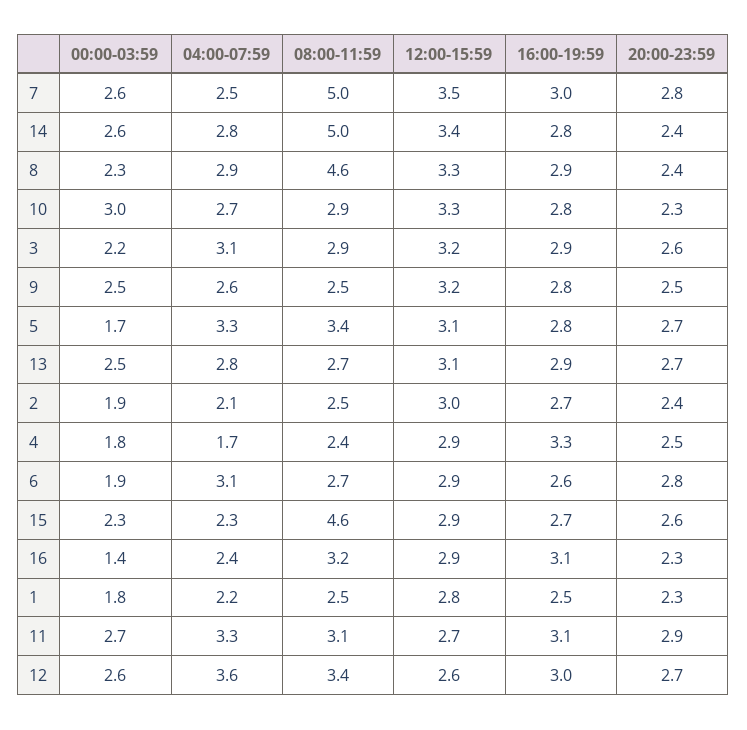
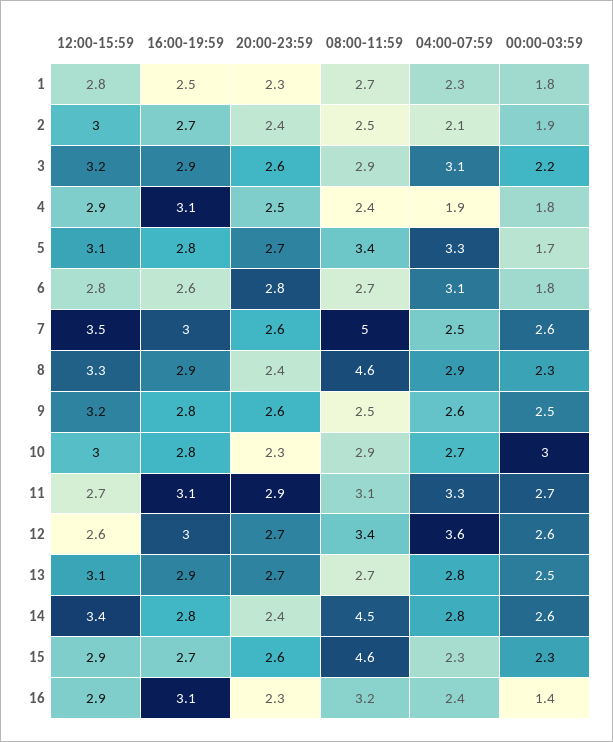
  {
    "00:00-03:59": {
      "7": 2.6,
      "14": 2.6,
      "8": 2.3,
      "10": 3,
      "3": 2.2,
      "9": 2.5,
      "5": 1.7,
      "13": 2.5,
      "2": 1.9,
      "4": 1.8,
-     "6": 1.9,
+     "6": 1.8,
      "15": 2.3,
      "16": 1.4,
      "1": 1.8,
      "11": 2.7,
      "12": 2.6
    },
    "04:00-07:59": {
      "7": 2.5,
      "14": 2.8,
      "8": 2.9,
      "10": 2.7,
      "3": 3.1,
      "9": 2.6,
      "5": 3.3,
      "13": 2.8,
      "2": 2.1,
-     "4": 1.7,
+     "4": 1.9,
      "6": 3.1,
      "15": 2.3,
      "16": 2.4,
-     "1": 2.2,
+     "1": 2.3,
      "11": 3.3,
      "12": 3.6
    },
    "08:00-11:59": {
      "7": 5,
-     "14": 5,
+     "14": 4.5,
      "8": 4.6,
      "10": 2.9,
      "3": 2.9,
      "9": 2.5,
      "5": 3.4,
      "13": 2.7,
      "2": 2.5,
      "4": 2.4,
      "6": 2.7,
      "15": 4.6,
      "16": 3.2,
-     "1": 2.5,
+     "1": 2.7,
      "11": 3.1,
      "12": 3.4
    },
    "12:00-15:59": {
      "7": 3.5,
      "14": 3.4,
      "8": 3.3,
-     "10": 3.3,
+     "10": 3,
      "3": 3.2,
      "9": 3.2,
      "5": 3.1,
      "13": 3.1,
      "2": 3,
      "4": 2.9,
-     "6": 2.9,
+     "6": 2.8,
      "15": 2.9,
      "16": 2.9,
      "1": 2.8,
      "11": 2.7,
      "12": 2.6
    },
    "16:00-19:59": {
      "7": 3,
      "14": 2.8,
      "8": 2.9,
      "10": 2.8,
      "3": 2.9,
      "9": 2.8,
      "5": 2.8,
      "13": 2.9,
      "2": 2.7,
-     "4": 3.3,
+     "4": 3.1,
      "6": 2.6,
      "15": 2.7,
      "16": 3.1,
      "1": 2.5,
      "11": 3.1,
      "12": 3
    },
    "20:00-23:59": {
-     "7": 2.8,
+     "7": 2.6,
      "14": 2.4,
      "8": 2.4,
      "10": 2.3,
      "3": 2.6,
-     "9": 2.5,
+     "9": 2.6,
      "5": 2.7,
      "13": 2.7,
      "2": 2.4,
      "4": 2.5,
      "6": 2.8,
      "15": 2.6,
      "16": 2.3,
      "1": 2.3,
      "11": 2.9,
      "12": 2.7
    }
  }

